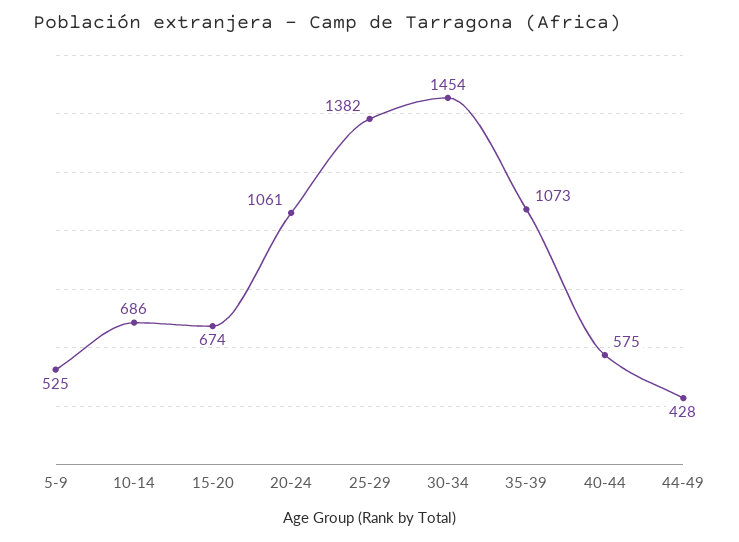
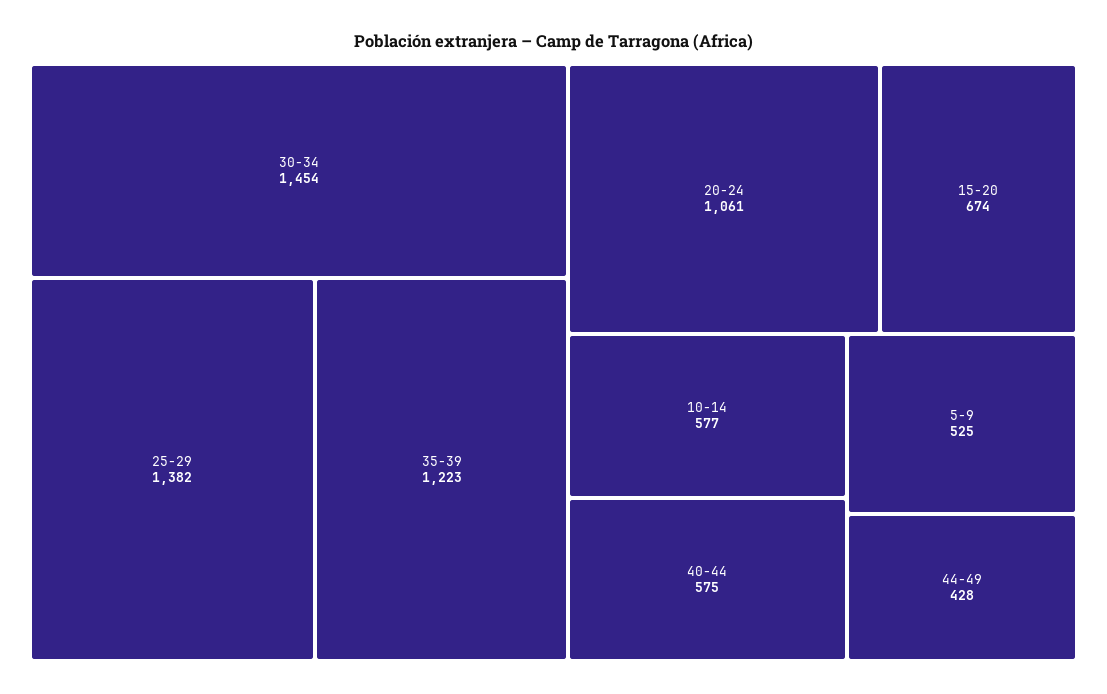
  {
    "5-9": 525,
-   "10-14": 686,
+   "10-14": 577,
    "15-20": 674,
    "20-24": 1061,
    "25-29": 1382,
    "30-34": 1454,
-   "35-39": 1073,
+   "35-39": 1223,
    "40-44": 575,
    "44-49": 428
  }

